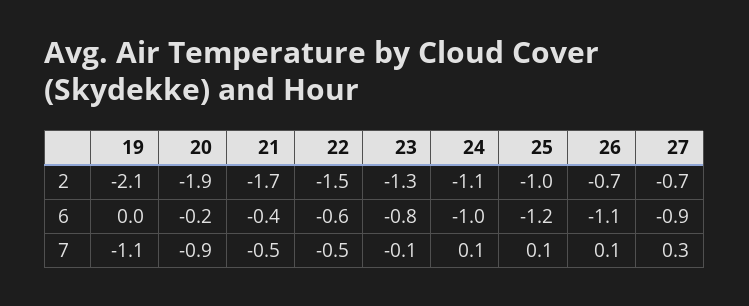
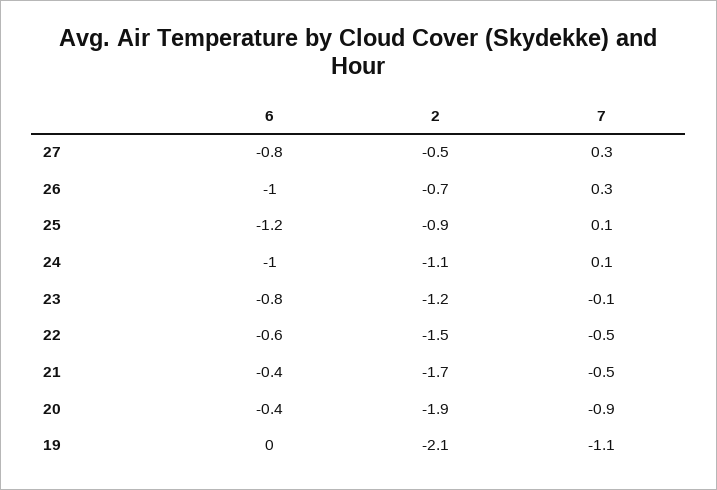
  {
    "19": {
      "2": -2.1,
      "6": 0,
      "7": -1.1
    },
    "20": {
      "2": -1.9,
-     "6": -0.2,
+     "6": -0.4,
      "7": -0.9
    },
    "21": {
      "2": -1.7,
      "6": -0.4,
      "7": -0.5
    },
    "22": {
      "2": -1.5,
      "6": -0.6,
      "7": -0.5
    },
    "23": {
-     "2": -1.3,
+     "2": -1.2,
      "6": -0.8,
      "7": -0.1
    },
    "24": {
      "2": -1.1,
      "6": -1,
      "7": 0.1
    },
    "25": {
-     "2": -1,
+     "2": -0.9,
      "6": -1.2,
      "7": 0.1
    },
    "26": {
      "2": -0.7,
-     "6": -1.1,
+     "6": -1,
-     "7": 0.1
+     "7": 0.3
    },
    "27": {
-     "2": -0.7,
+     "2": -0.5,
-     "6": -0.9,
+     "6": -0.8,
      "7": 0.3
    }
  }

